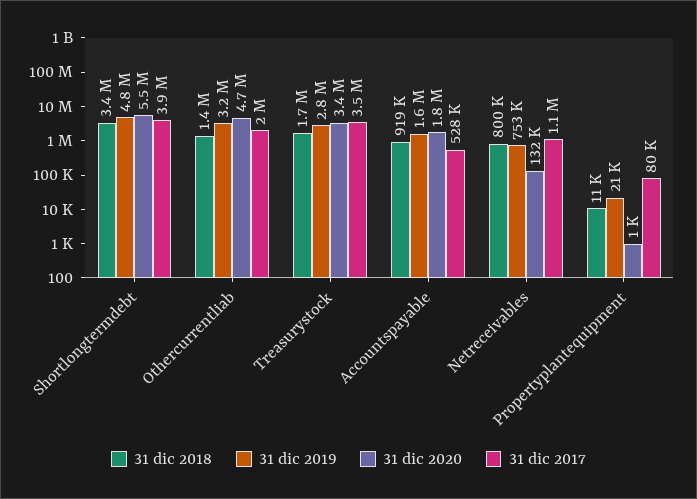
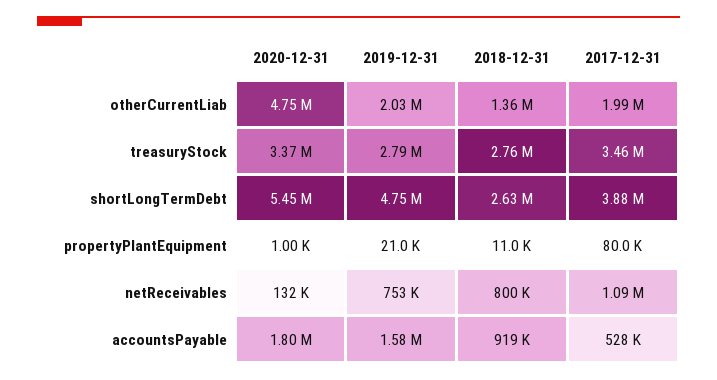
  {
    "31 dic 2018": {
-     "Shortlongtermdebt": 3400000,
+     "Shortlongtermdebt": 2630000,
      "Othercurrentliab": 1360000,
-     "Treasurystock": 1700000,
+     "Treasurystock": 2760000,
      "Accountspayable": 919000,
      "Netreceivables": 800000,
      "Propertyplantequipment": 11000
    },
    "31 dic 2019": {
      "Shortlongtermdebt": 4750000,
-     "Othercurrentliab": 3200000,
+     "Othercurrentliab": 2030000,
      "Treasurystock": 2790000,
      "Accountspayable": 1580000,
      "Netreceivables": 753000,
      "Propertyplantequipment": 21000
    },
    "31 dic 2020": {
      "Shortlongtermdebt": 5450000,
      "Othercurrentliab": 4750000,
      "Treasurystock": 3370000,
      "Accountspayable": 1800000,
      "Netreceivables": 132000,
      "Propertyplantequipment": 1000
    },
    "31 dic 2017": {
      "Shortlongtermdebt": 3880000,
      "Othercurrentliab": 1990000,
      "Treasurystock": 3460000,
      "Accountspayable": 528000,
      "Netreceivables": 1090000,
      "Propertyplantequipment": 80000
    }
  }

